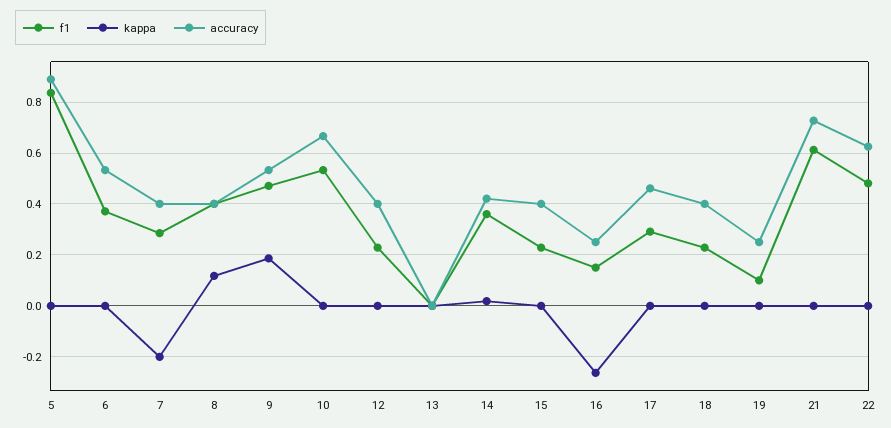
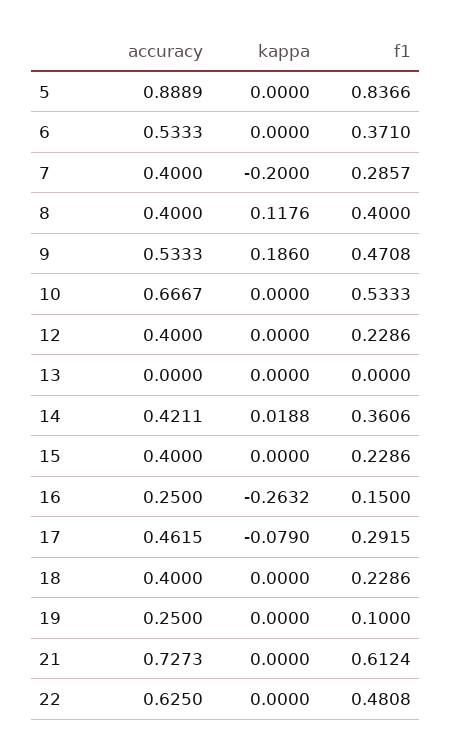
  {
    "f1": {
      "5": 0.8366,
      "6": 0.371,
      "7": 0.2857,
      "8": 0.4,
      "9": 0.4708,
      "10": 0.5333,
      "12": 0.2286,
      "13": 0,
      "14": 0.3606,
      "15": 0.2286,
      "16": 0.15,
      "17": 0.2915,
      "18": 0.2286,
      "19": 0.1,
      "21": 0.6124,
      "22": 0.4808
    },
    "kappa": {
      "5": 0,
      "6": 0,
      "7": -0.2,
      "8": 0.1176,
      "9": 0.186,
      "10": 0,
      "12": 0,
      "13": 0,
      "14": 0.0188,
      "15": 0,
      "16": -0.2632,
-     "17": 0,
+     "17": -0.079,
      "18": 0,
      "19": 0,
      "21": 0,
      "22": 0
    },
    "accuracy": {
      "5": 0.8889,
      "6": 0.5333,
      "7": 0.4,
      "8": 0.4,
      "9": 0.5333,
      "10": 0.6667,
      "12": 0.4,
      "13": 0,
      "14": 0.4211,
      "15": 0.4,
      "16": 0.25,
      "17": 0.4615,
      "18": 0.4,
      "19": 0.25,
      "21": 0.7273,
      "22": 0.625
    }
  }

